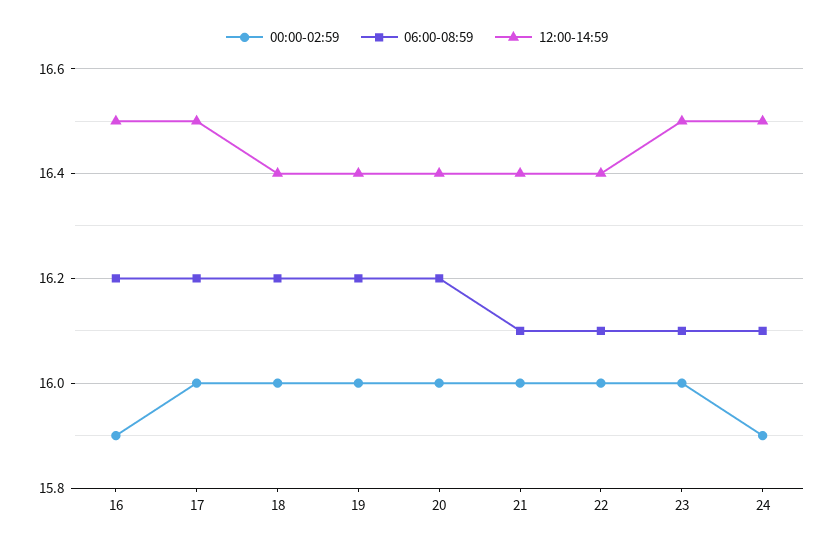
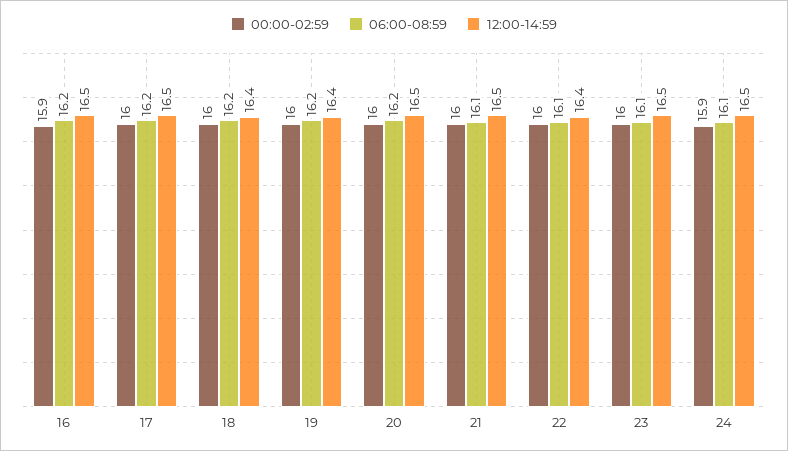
  {
    "00:00-02:59": {
      "16": 15.9,
      "17": 16,
      "18": 16,
      "19": 16,
      "20": 16,
      "21": 16,
      "22": 16,
      "23": 16,
      "24": 15.9
    },
    "06:00-08:59": {
      "16": 16.2,
      "17": 16.2,
      "18": 16.2,
      "19": 16.2,
      "20": 16.2,
      "21": 16.1,
      "22": 16.1,
      "23": 16.1,
      "24": 16.1
    },
    "12:00-14:59": {
      "16": 16.5,
      "17": 16.5,
      "18": 16.4,
      "19": 16.4,
-     "20": 16.4,
+     "20": 16.5,
-     "21": 16.4,
+     "21": 16.5,
      "22": 16.4,
      "23": 16.5,
      "24": 16.5
    }
  }

